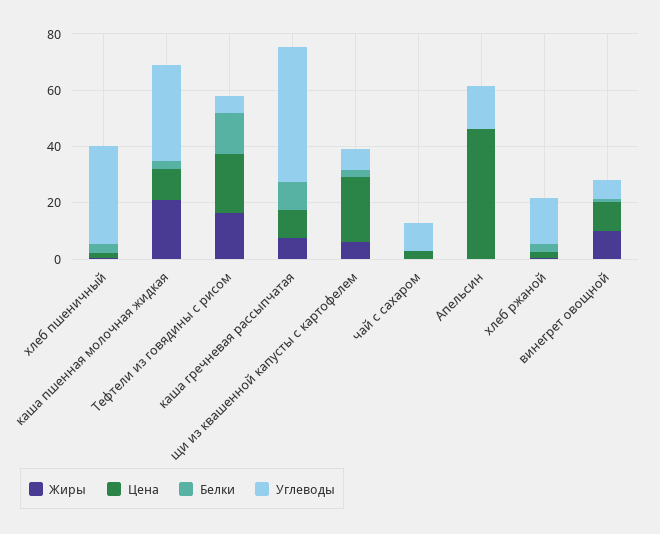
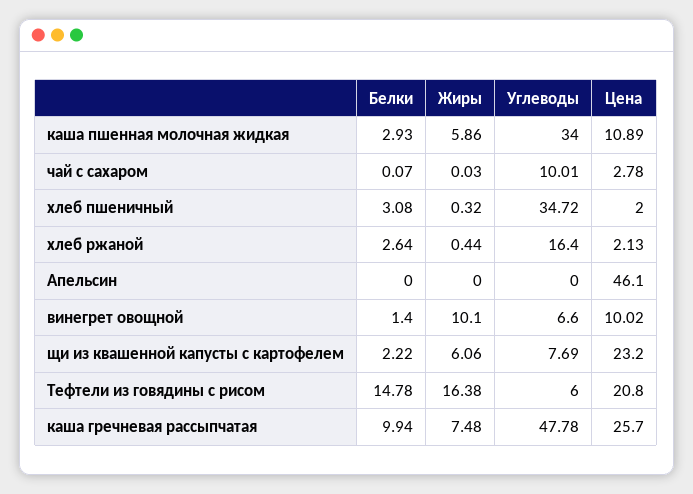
  {
    "Жиры": {
      "хлеб пшеничный": 0.32,
-     "каша пшенная молочная жидкая": 20,
+     "каша пшенная молочная жидкая": 5.86,
      "Тефтели из говядины с рисом": 16.38,
      "каша гречневая рассыпчатая": 7.48,
      "щи из квашенной капусты с картофелем": 6.06,
      "чай с сахаром": 0.03,
      "Апельсин": 0,
      "хлеб ржаной": 0.44,
      "винегрет овощной": 10.1
    },
    "Цена": {
      "хлеб пшеничный": 2,
      "каша пшенная молочная жидкая": 10.89,
      "Тефтели из говядины с рисом": 20.8,
-     "каша гречневая рассыпчатая": 10,
+     "каша гречневая рассыпчатая": 25.7,
      "щи из квашенной капусты с картофелем": 23.2,
      "чай с сахаром": 2.78,
      "Апельсин": 46.1,
      "хлеб ржаной": 2.13,
      "винегрет овощной": 10.02
    },
    "Белки": {
      "хлеб пшеничный": 3.08,
      "каша пшенная молочная жидкая": 2.93,
      "Тефтели из говядины с рисом": 14.78,
      "каша гречневая рассыпчатая": 9.94,
      "щи из квашенной капусты с картофелем": 2.22,
      "чай с сахаром": 0.07,
      "Апельсин": 0,
      "хлеб ржаной": 2.64,
      "винегрет овощной": 1.4
    },
    "Углеводы": {
      "хлеб пшеничный": 34.72,
      "каша пшенная молочная жидкая": 34,
      "Тефтели из говядины с рисом": 6,
      "каша гречневая рассыпчатая": 47.78,
      "щи из квашенной капусты с картофелем": 7.69,
      "чай с сахаром": 10.01,
-     "Апельсин": 15,
+     "Апельсин": 0,
      "хлеб ржаной": 16.4,
      "винегрет овощной": 6.6
    }
  }

